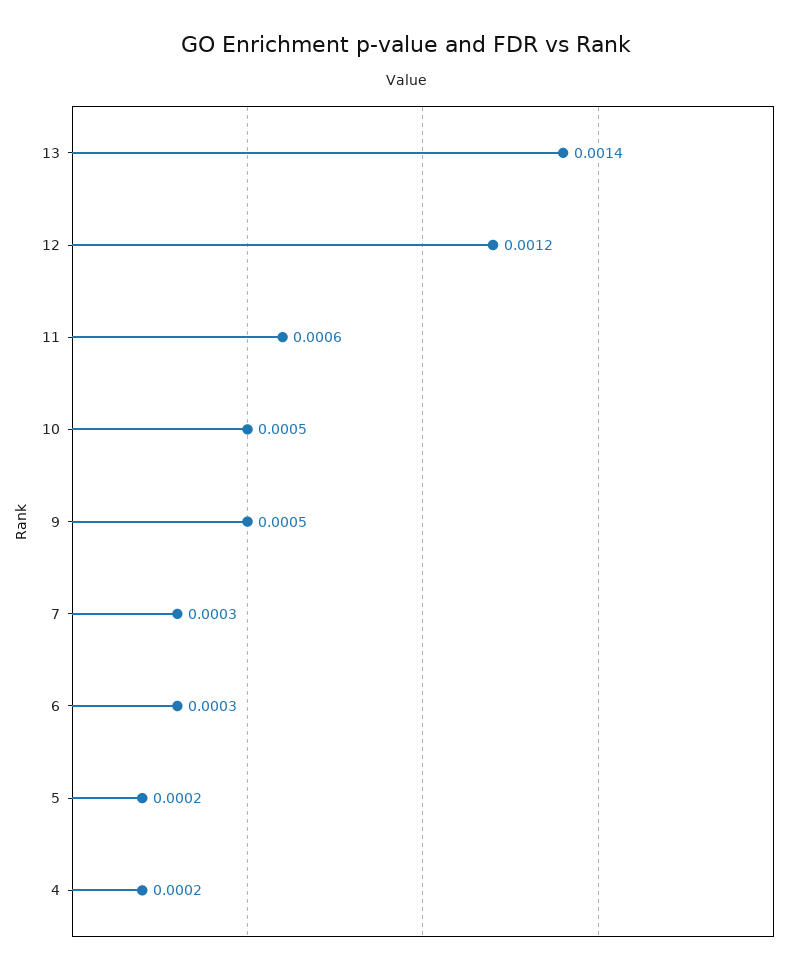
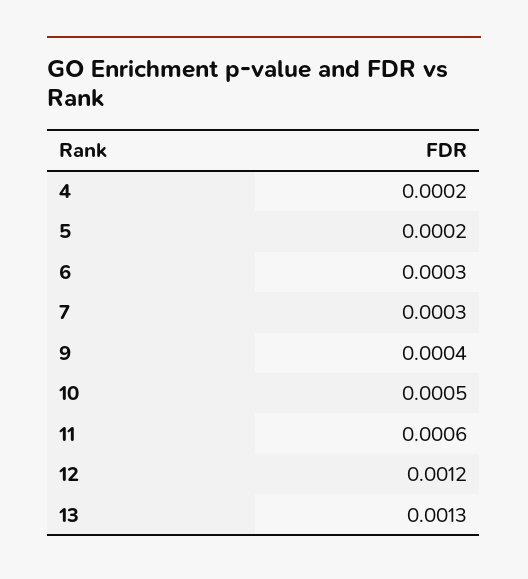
  {
-   "13": 0.0014,
+   "13": 0.0013,
    "12": 0.0012,
    "11": 0.0006,
    "10": 0.0005,
-   "9": 0.0005,
+   "9": 0.0004,
    "7": 0.0003,
    "6": 0.0003,
    "5": 0.0002,
    "4": 0.0002
  }

